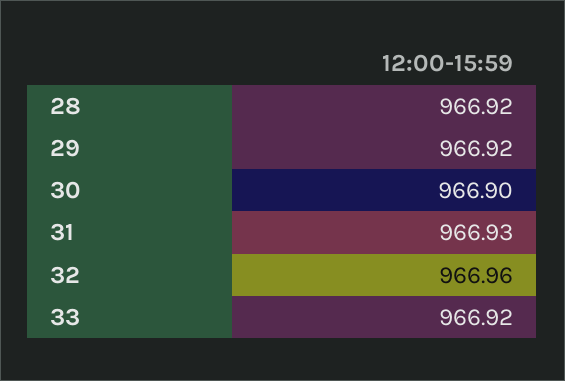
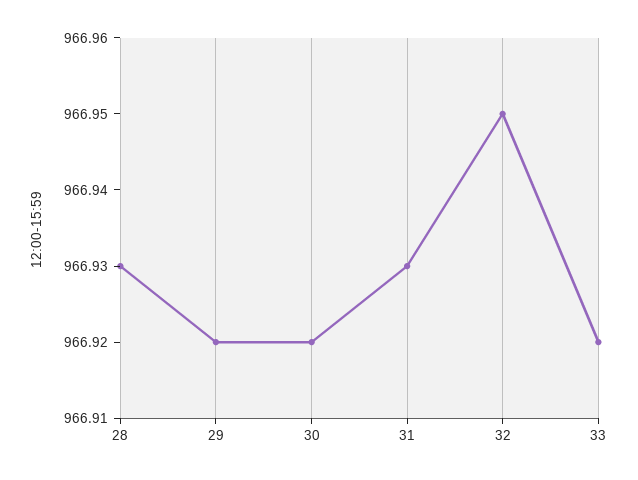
  {
-   "28": 966.92,
+   "28": 966.93,
    "29": 966.92,
-   "30": 966.9,
+   "30": 966.92,
    "31": 966.93,
-   "32": 966.96,
+   "32": 966.95,
    "33": 966.92
  }

